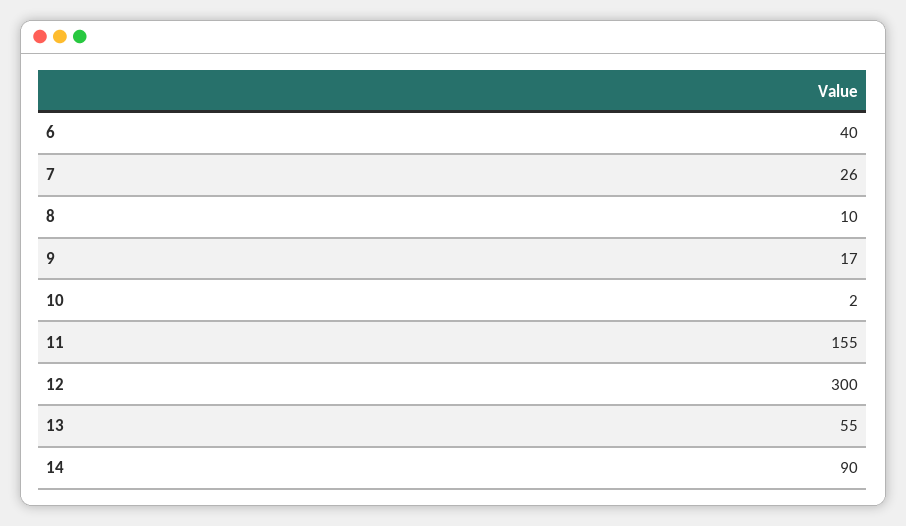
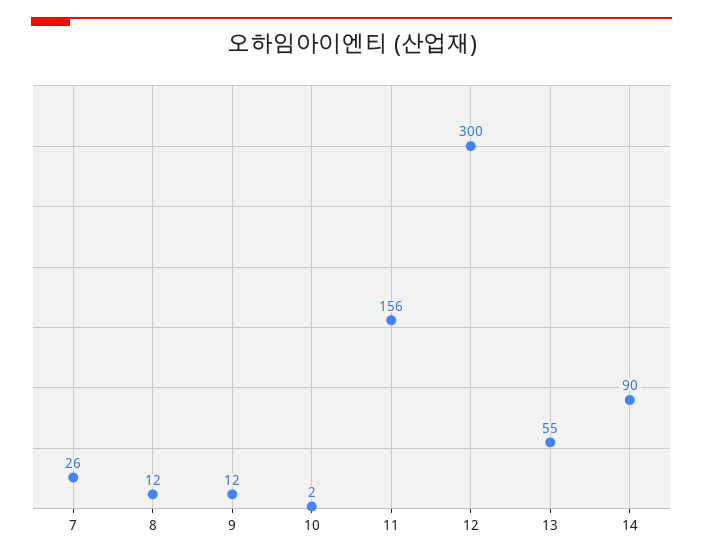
  {
-   "6": 40,
    "7": 26,
-   "8": 10,
+   "8": 12,
-   "9": 17,
+   "9": 12,
    "10": 2,
-   "11": 155,
+   "11": 156,
    "12": 300,
    "13": 55,
    "14": 90
  }

